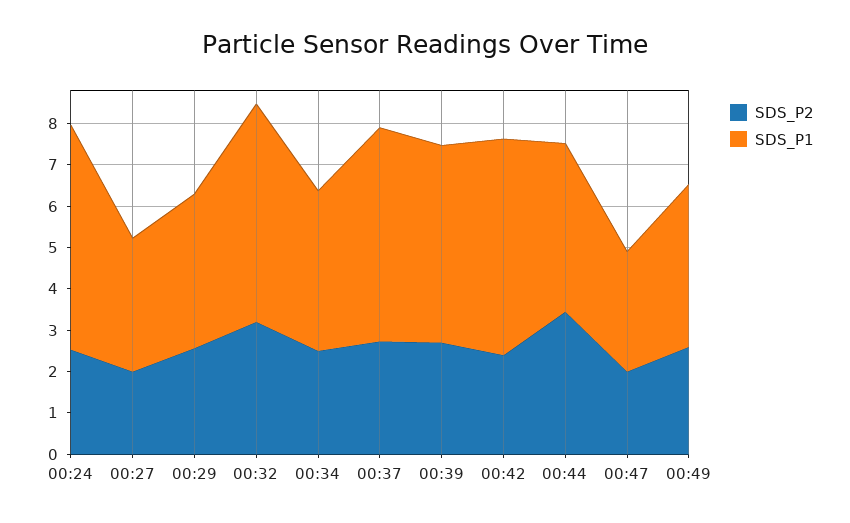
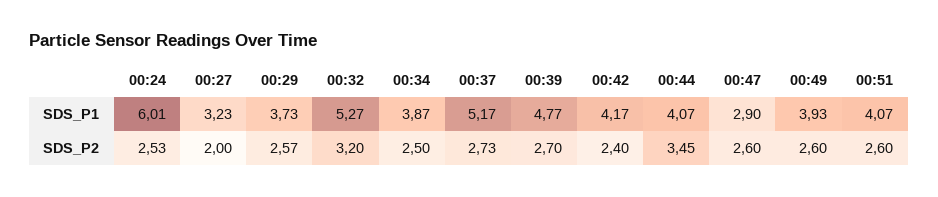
  {
    "SDS_P2": {
      "00:24": 2.53,
      "00:27": 2,
      "00:29": 2.57,
      "00:32": 3.2,
      "00:34": 2.5,
      "00:37": 2.73,
      "00:39": 2.7,
      "00:42": 2.4,
      "00:44": 3.45,
-     "00:47": 2,
+     "00:47": 2.6,
-     "00:49": 2.6
+     "00:49": 2.6,
+     "00:51": 2.6
    },
    "SDS_P1": {
-     "00:24": 5.4,
+     "00:24": 6.01,
      "00:27": 3.23,
      "00:29": 3.73,
      "00:32": 5.27,
      "00:34": 3.87,
      "00:37": 5.17,
      "00:39": 4.77,
-     "00:42": 5.2,
+     "00:42": 4.17,
      "00:44": 4.07,
      "00:47": 2.9,
-     "00:49": 3.93
+     "00:49": 3.93,
+     "00:51": 4.07
    }
  }

